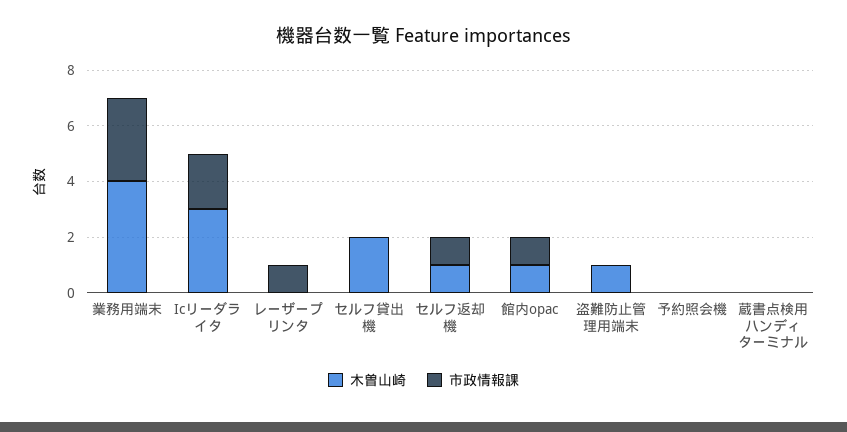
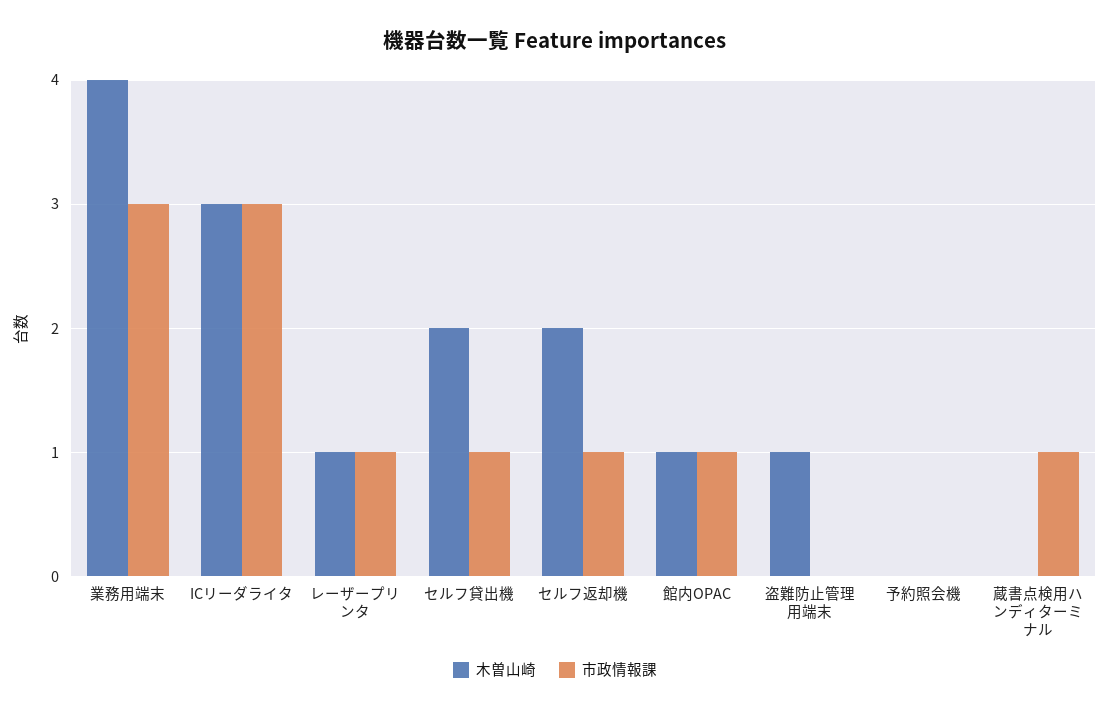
  {
    "木曽山崎": {
      "業務用端末": 4,
      "Icリーダライタ": 3,
-     "レーザープリンタ": 0,
+     "レーザープリンタ": 1,
      "セルフ貸出機": 2,
-     "セルフ返却機": 1,
+     "セルフ返却機": 2,
      "館内opac": 1,
      "盗難防止管理用端末": 1,
      "予約照会機": 0,
      "蔵書点検用ハンディターミナル": 0
    },
    "市政情報課": {
      "業務用端末": 3,
-     "Icリーダライタ": 2,
+     "Icリーダライタ": 3,
      "レーザープリンタ": 1,
-     "セルフ貸出機": 0,
+     "セルフ貸出機": 1,
      "セルフ返却機": 1,
      "館内opac": 1,
      "盗難防止管理用端末": 0,
      "予約照会機": 0,
-     "蔵書点検用ハンディターミナル": 0
+     "蔵書点検用ハンディターミナル": 1
    }
  }

